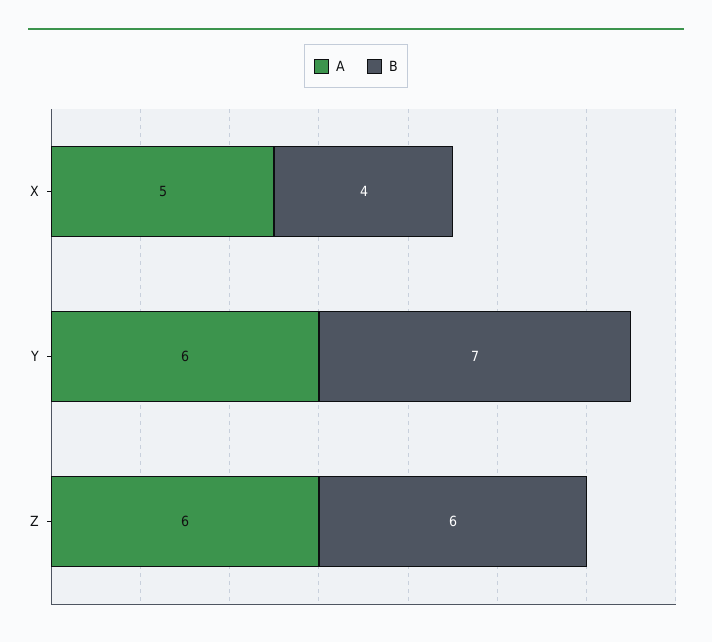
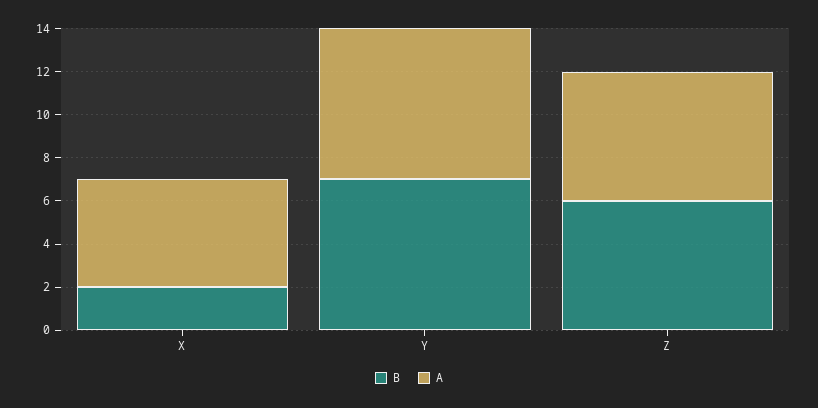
  {
    "A": {
      "X": 5,
-     "Y": 6,
+     "Y": 7,
      "Z": 6
    },
    "B": {
-     "X": 4,
+     "X": 2,
      "Y": 7,
      "Z": 6
    }
  }

